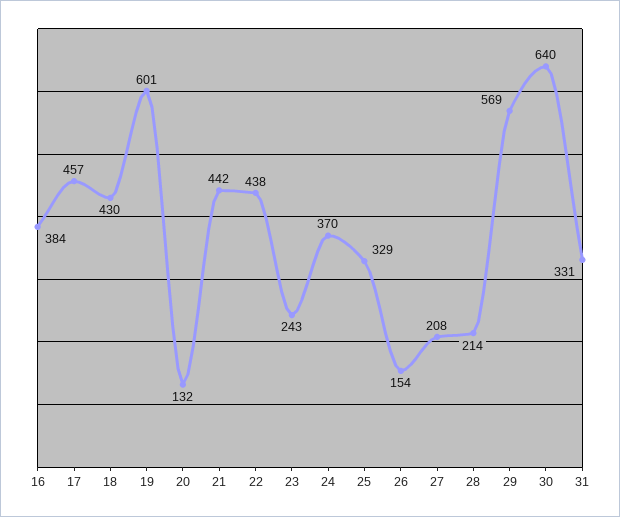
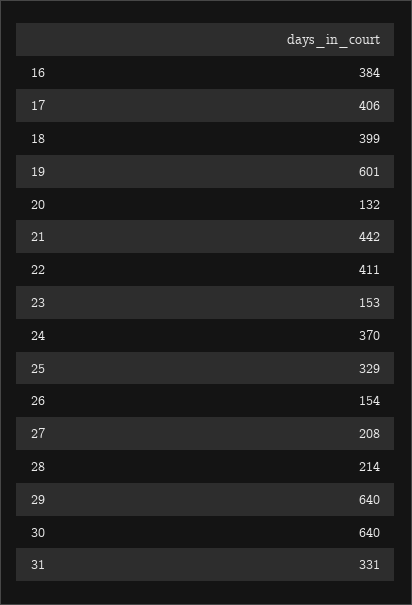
  {
    "16": 384,
-   "17": 457,
+   "17": 406,
-   "18": 430,
+   "18": 399,
    "19": 601,
    "20": 132,
    "21": 442,
-   "22": 438,
+   "22": 411,
-   "23": 243,
+   "23": 153,
    "24": 370,
    "25": 329,
    "26": 154,
    "27": 208,
    "28": 214,
-   "29": 569,
+   "29": 640,
    "30": 640,
    "31": 331
  }

